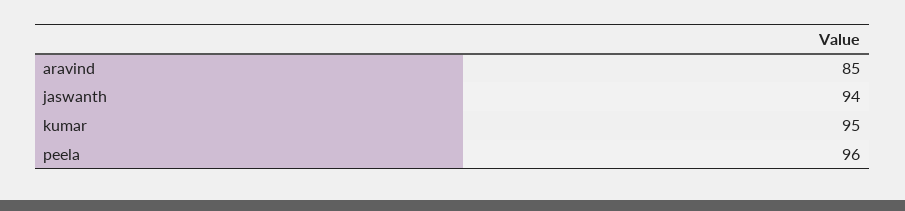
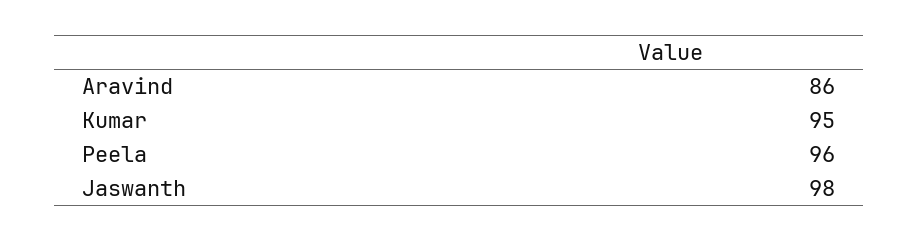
  {
-   "aravind": 85,
+   "aravind": 86,
-   "jaswanth": 94,
+   "jaswanth": 98,
    "kumar": 95,
    "peela": 96
  }

